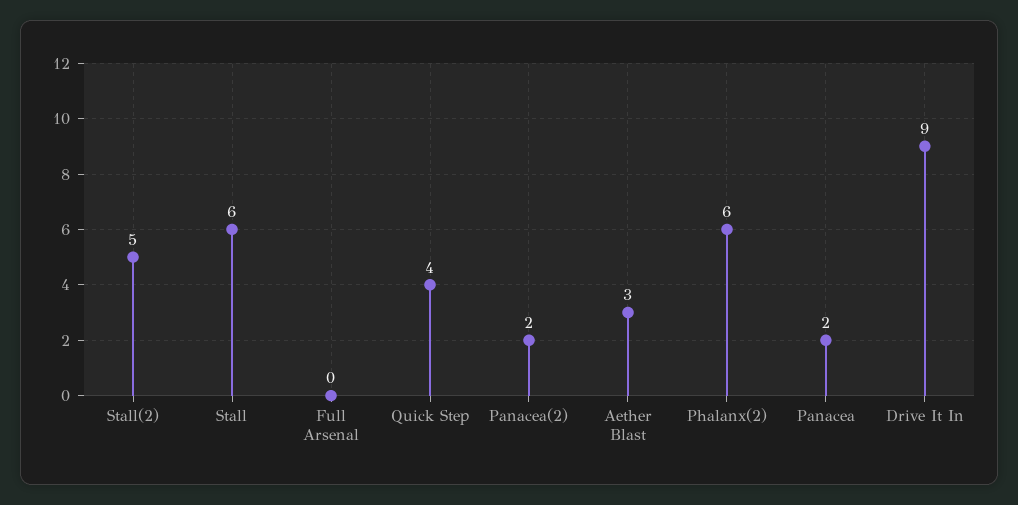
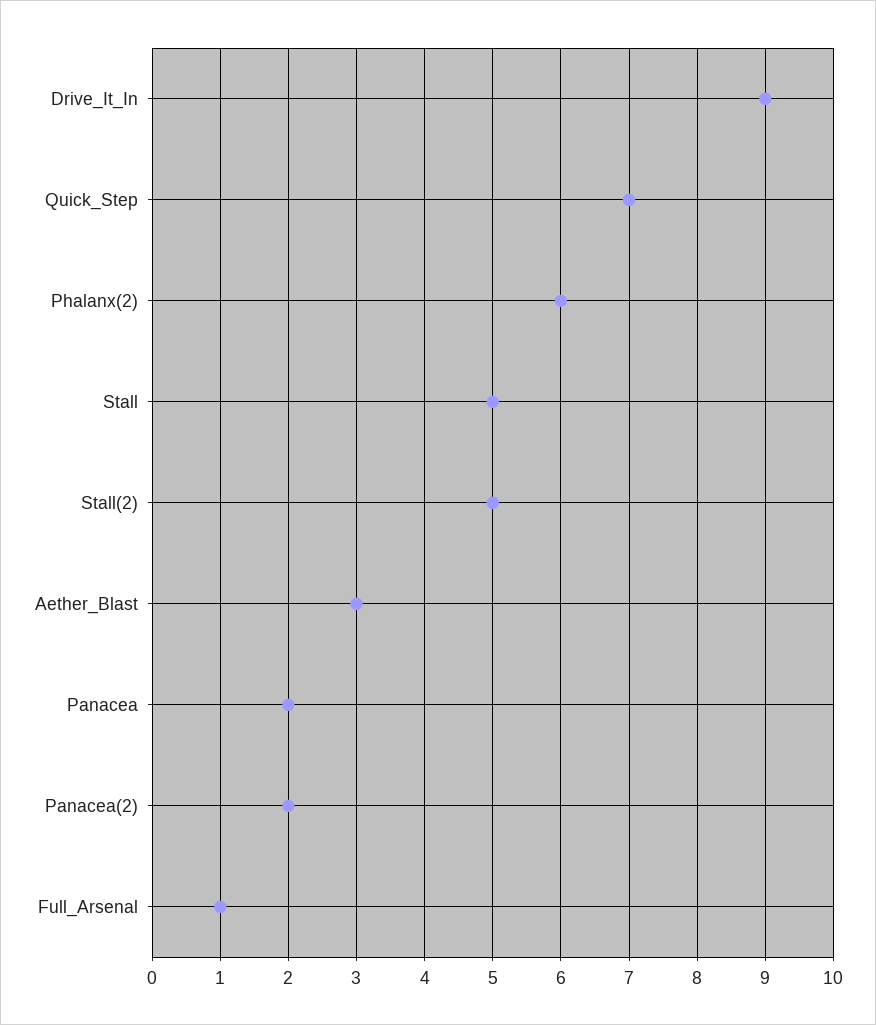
  {
    "Stall(2)": 5,
-   "Stall": 6,
+   "Stall": 5,
-   "Full Arsenal": 0,
+   "Full Arsenal": 1,
-   "Quick Step": 4,
+   "Quick Step": 7,
    "Panacea(2)": 2,
    "Aether Blast": 3,
    "Phalanx(2)": 6,
    "Panacea": 2,
    "Drive It In": 9
  }

